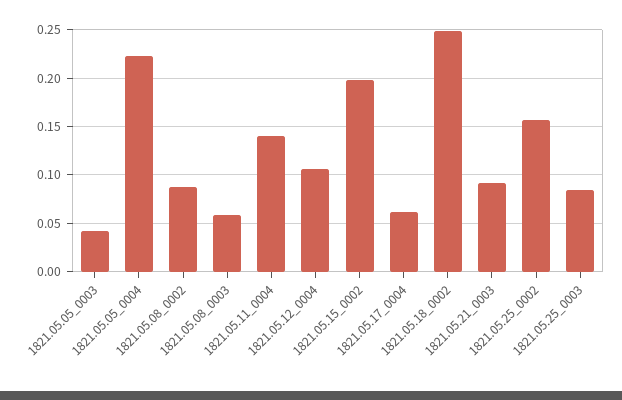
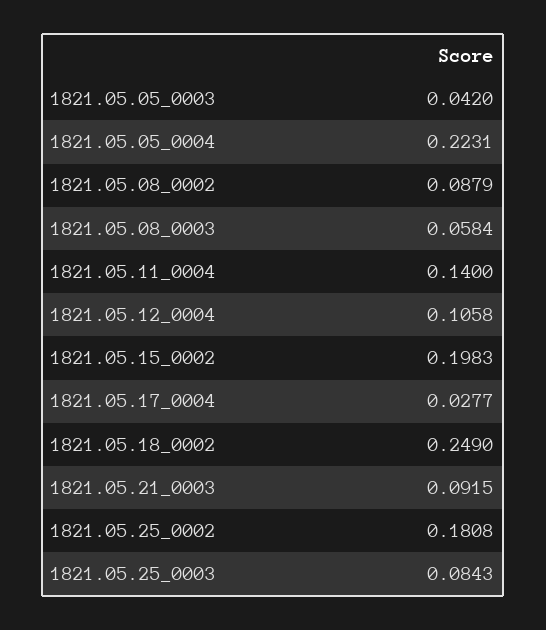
  {
    "1821.05.05_0003": 0.042,
    "1821.05.05_0004": 0.2231,
    "1821.05.08_0002": 0.0879,
    "1821.05.08_0003": 0.0584,
    "1821.05.11_0004": 0.14,
    "1821.05.12_0004": 0.1058,
    "1821.05.15_0002": 0.1983,
-   "1821.05.17_0004": 0.06,
+   "1821.05.17_0004": 0.0277,
    "1821.05.18_0002": 0.249,
    "1821.05.21_0003": 0.0915,
-   "1821.05.25_0002": 0.16,
+   "1821.05.25_0002": 0.1808,
    "1821.05.25_0003": 0.0843
  }

